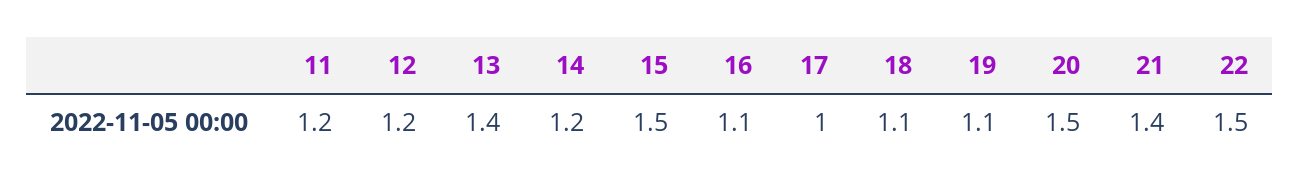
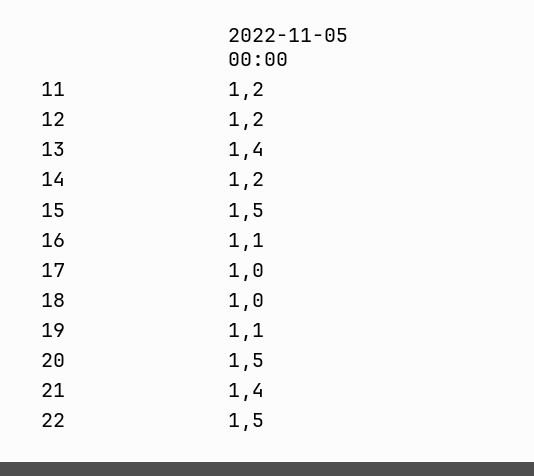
  {
    "11": 1.2,
    "12": 1.2,
    "13": 1.4,
    "14": 1.2,
    "15": 1.5,
    "16": 1.1,
    "17": 1,
-   "18": 1.1,
+   "18": 1,
    "19": 1.1,
    "20": 1.5,
    "21": 1.4,
    "22": 1.5
  }

